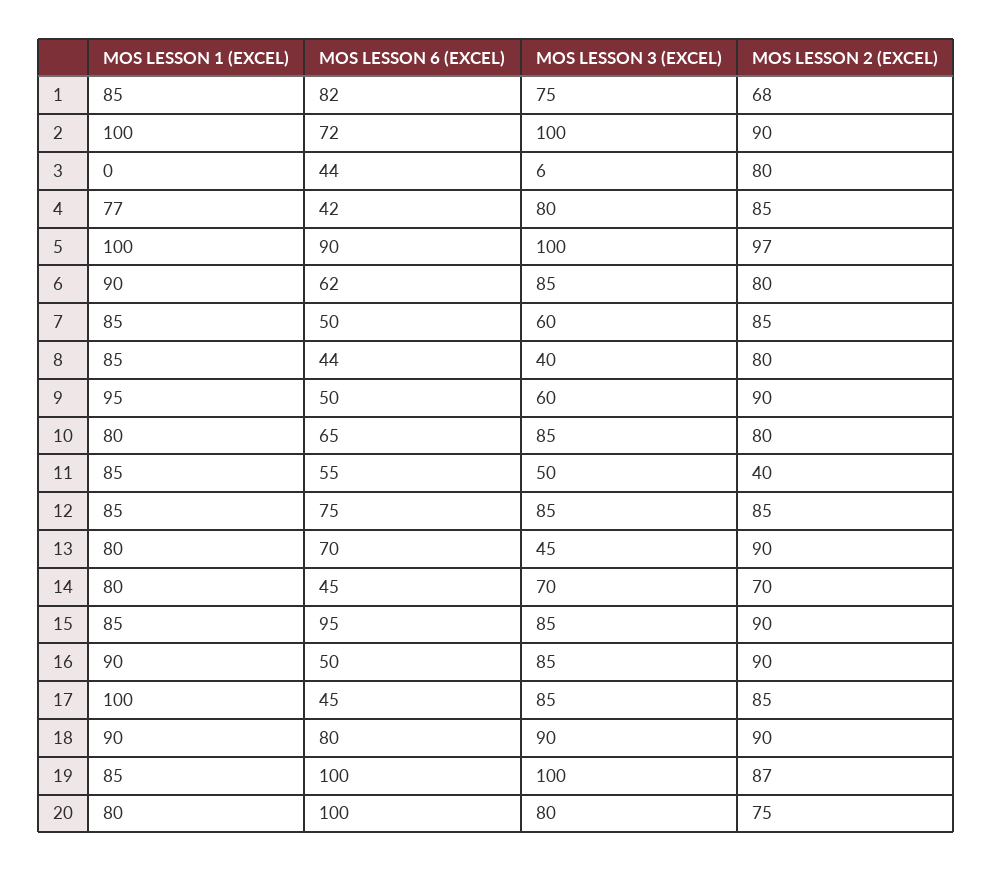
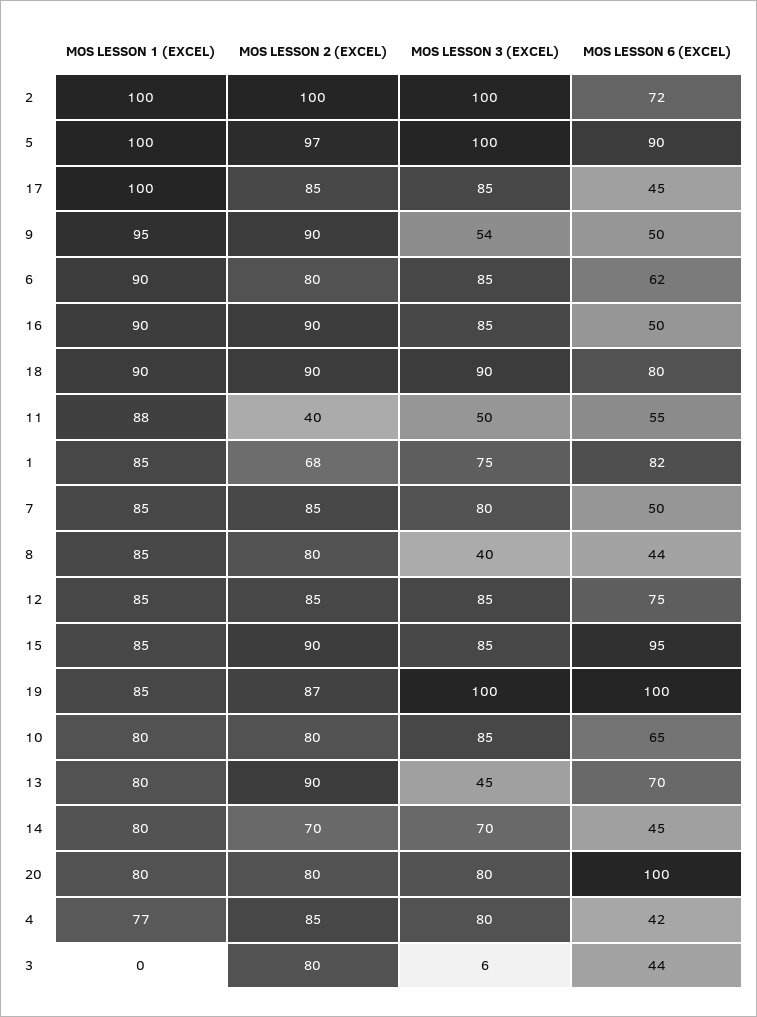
  {
    "MOS LESSON 1 (EXCEL)": {
      "1": 85,
      "2": 100,
      "3": 0,
      "4": 77,
      "5": 100,
      "6": 90,
      "7": 85,
      "8": 85,
      "9": 95,
      "10": 80,
-     "11": 85,
+     "11": 88,
      "12": 85,
      "13": 80,
      "14": 80,
      "15": 85,
      "16": 90,
      "17": 100,
      "18": 90,
      "19": 85,
      "20": 80
    },
    "MOS LESSON 6 (EXCEL)": {
      "1": 82,
      "2": 72,
      "3": 44,
      "4": 42,
      "5": 90,
      "6": 62,
      "7": 50,
      "8": 44,
      "9": 50,
      "10": 65,
      "11": 55,
      "12": 75,
      "13": 70,
      "14": 45,
      "15": 95,
      "16": 50,
      "17": 45,
      "18": 80,
      "19": 100,
      "20": 100
    },
    "MOS LESSON 3 (EXCEL)": {
      "1": 75,
      "2": 100,
      "3": 6,
      "4": 80,
      "5": 100,
      "6": 85,
-     "7": 60,
+     "7": 80,
      "8": 40,
-     "9": 60,
+     "9": 54,
      "10": 85,
      "11": 50,
      "12": 85,
      "13": 45,
      "14": 70,
      "15": 85,
      "16": 85,
      "17": 85,
      "18": 90,
      "19": 100,
      "20": 80
    },
    "MOS LESSON 2 (EXCEL)": {
      "1": 68,
-     "2": 90,
+     "2": 100,
      "3": 80,
      "4": 85,
      "5": 97,
      "6": 80,
      "7": 85,
      "8": 80,
      "9": 90,
      "10": 80,
      "11": 40,
      "12": 85,
      "13": 90,
      "14": 70,
      "15": 90,
      "16": 90,
      "17": 85,
      "18": 90,
      "19": 87,
-     "20": 75
+     "20": 80
    }
  }

